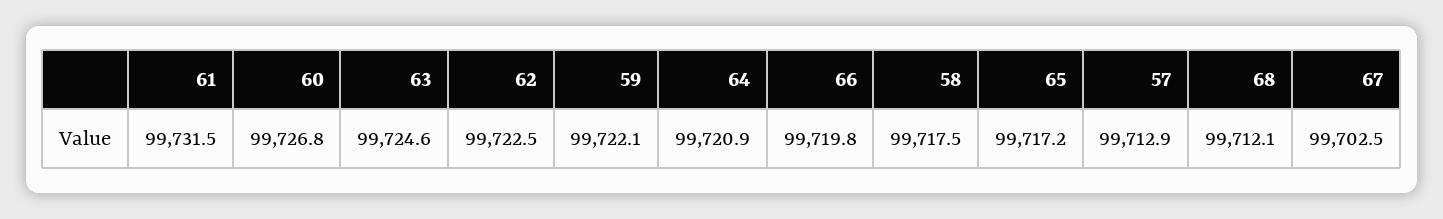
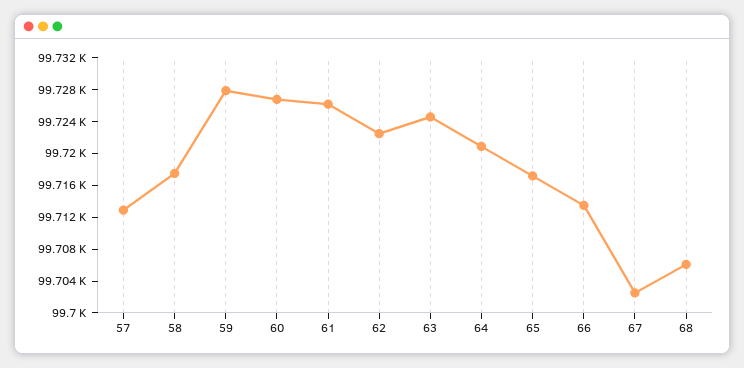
  {
-   "61": 99731.5,
+   "61": 99726,
    "60": 99726.8,
    "63": 99724.6,
    "62": 99722.5,
-   "59": 99722.1,
+   "59": 99728,
    "64": 99720.9,
-   "66": 99719.8,
+   "66": 99714,
    "58": 99717.5,
    "65": 99717.2,
    "57": 99712.9,
-   "68": 99712.1,
+   "68": 99706,
    "67": 99702.5
  }

